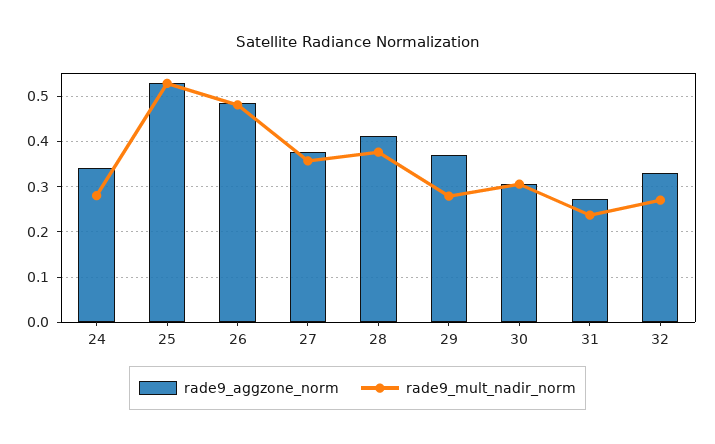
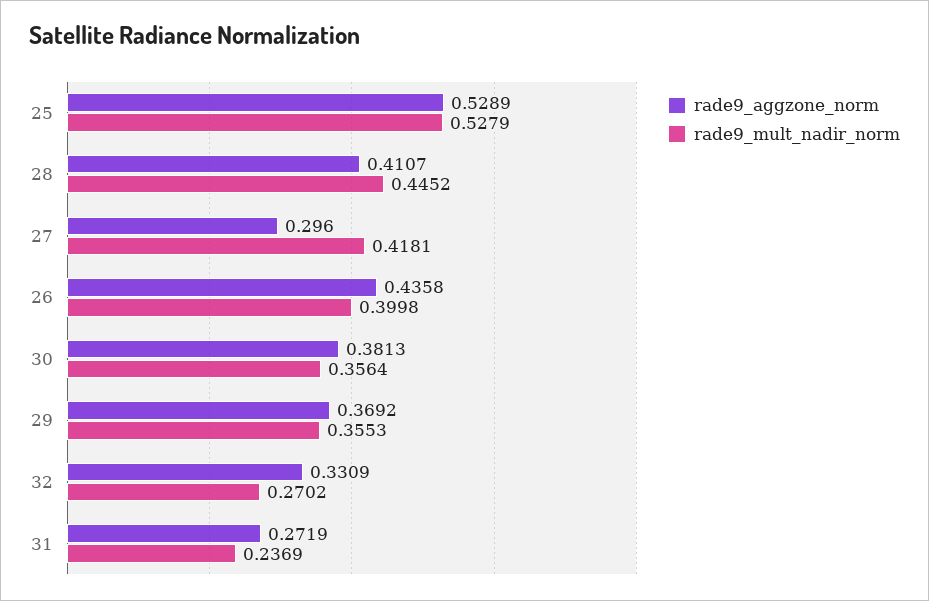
  {
    "rade9_aggzone_norm": {
-     "24": 0.34,
      "25": 0.5289,
-     "26": 0.48,
+     "26": 0.4358,
-     "27": 0.38,
+     "27": 0.296,
      "28": 0.4107,
      "29": 0.3692,
-     "30": 0.3,
+     "30": 0.3813,
      "31": 0.2719,
      "32": 0.3309
    },
    "rade9_mult_nadir_norm": {
-     "24": 0.28,
      "25": 0.5279,
-     "26": 0.48,
+     "26": 0.3998,
-     "27": 0.36,
+     "27": 0.4181,
-     "28": 0.38,
+     "28": 0.4452,
-     "29": 0.28,
+     "29": 0.3553,
-     "30": 0.3,
+     "30": 0.3564,
      "31": 0.2369,
      "32": 0.2702
    }
  }

